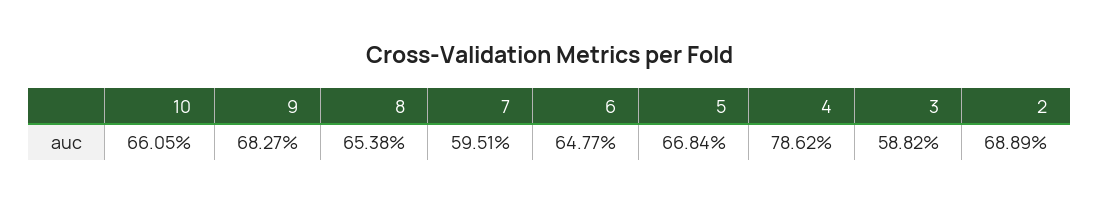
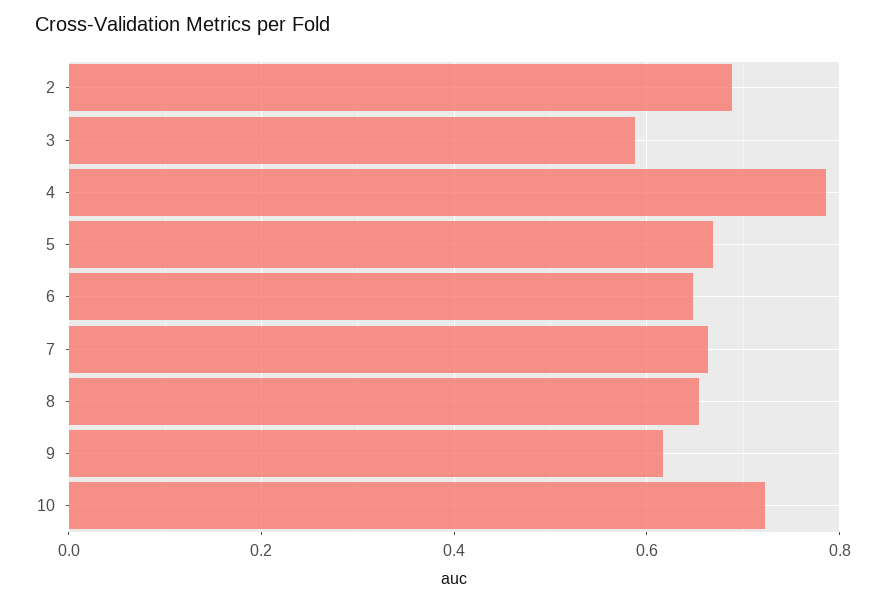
  {
-   "10": 0.6605,
+   "10": 0.72,
-   "9": 0.6827,
+   "9": 0.62,
    "8": 0.6538,
-   "7": 0.5951,
+   "7": 0.66,
    "6": 0.6477,
    "5": 0.6684,
    "4": 0.7862,
    "3": 0.5882,
    "2": 0.6889
  }

